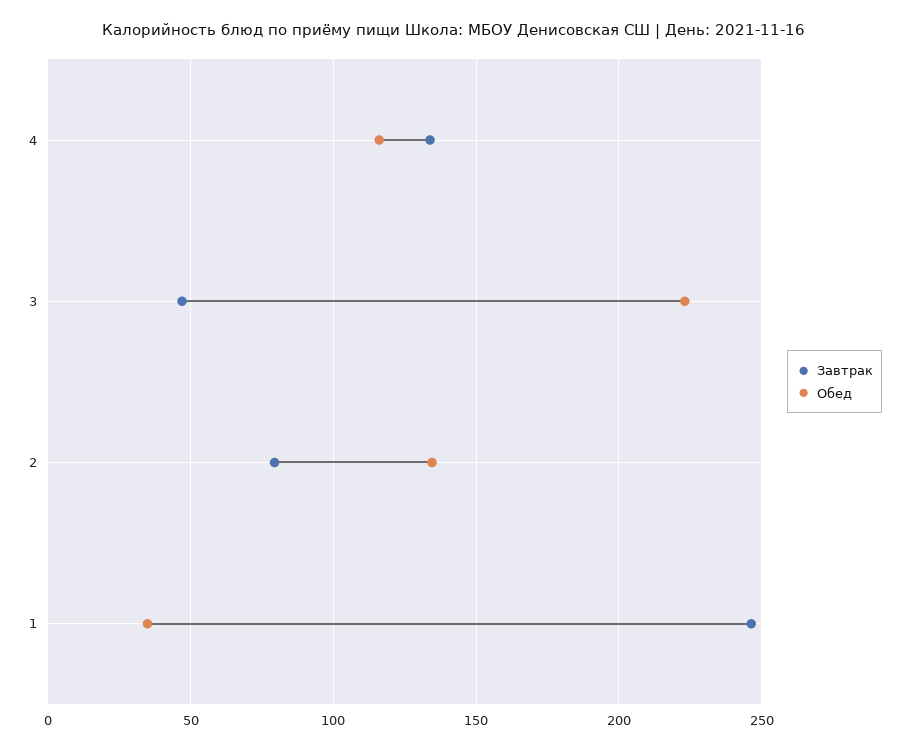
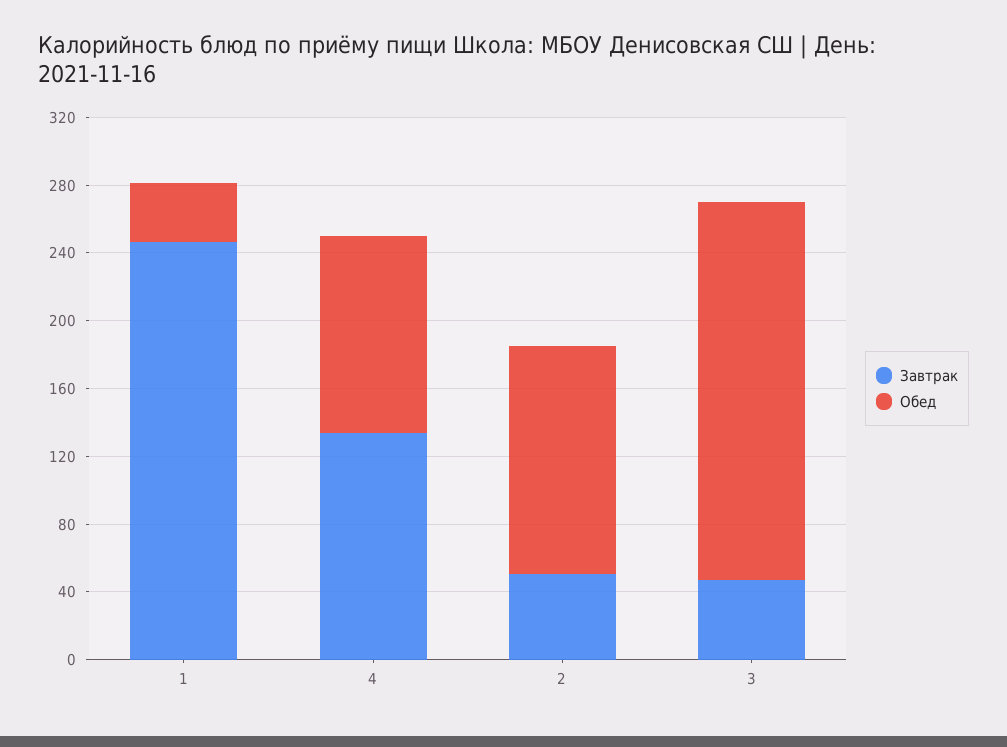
  {
    "Завтрак": {
      "4": 135,
      "3": 45,
-     "2": 80,
+     "2": 50,
      "1": 245
    },
    "Обед": {
      "4": 115,
      "3": 225,
      "2": 135,
      "1": 35
    }
  }

